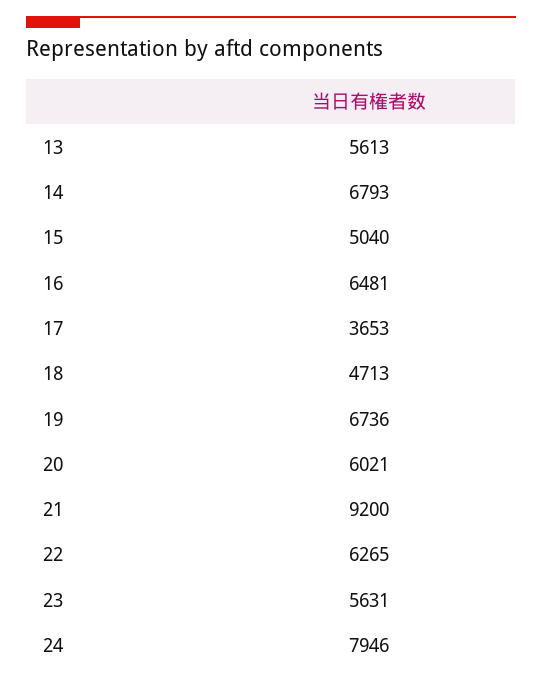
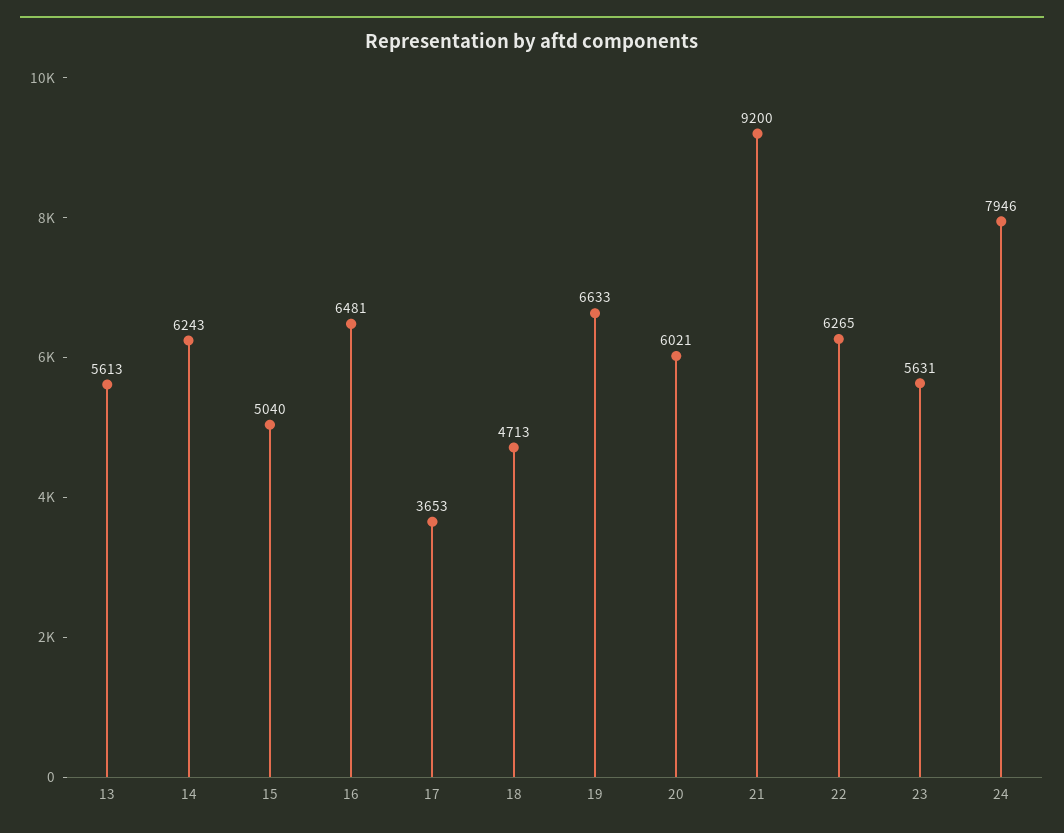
  {
    "13": 5613,
-   "14": 6793,
+   "14": 6243,
    "15": 5040,
    "16": 6481,
    "17": 3653,
    "18": 4713,
-   "19": 6736,
+   "19": 6633,
    "20": 6021,
    "21": 9200,
    "22": 6265,
    "23": 5631,
    "24": 7946
  }

